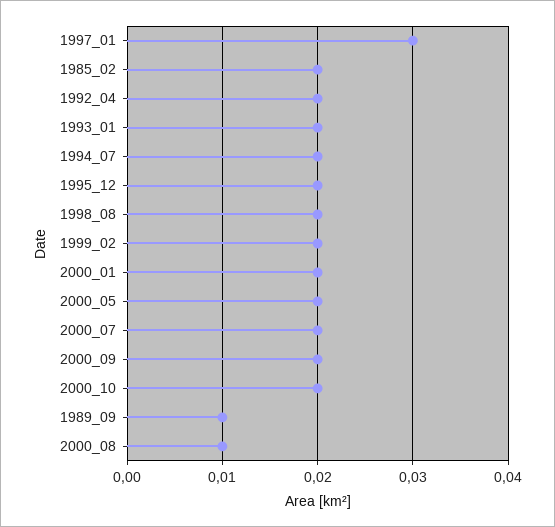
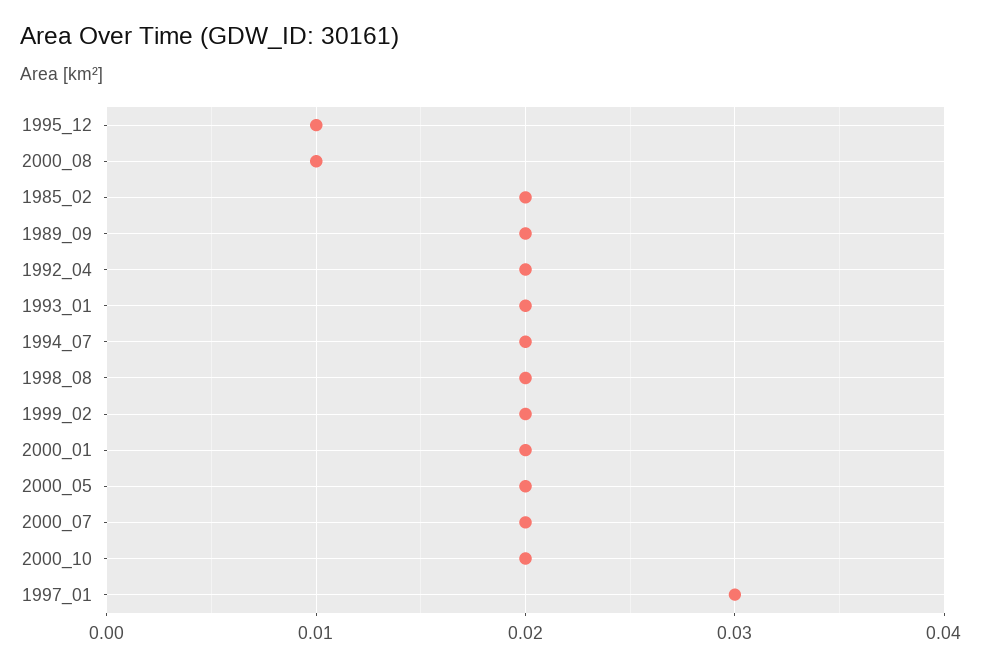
  {
    "1997_01": 0.03,
    "1985_02": 0.02,
    "1992_04": 0.02,
    "1993_01": 0.02,
    "1994_07": 0.02,
-   "1995_12": 0.02,
+   "1995_12": 0.01,
    "1998_08": 0.02,
    "1999_02": 0.02,
    "2000_01": 0.02,
    "2000_05": 0.02,
    "2000_07": 0.02,
-   "2000_09": 0.02,
    "2000_10": 0.02,
-   "1989_09": 0.01,
+   "1989_09": 0.02,
    "2000_08": 0.01
  }

